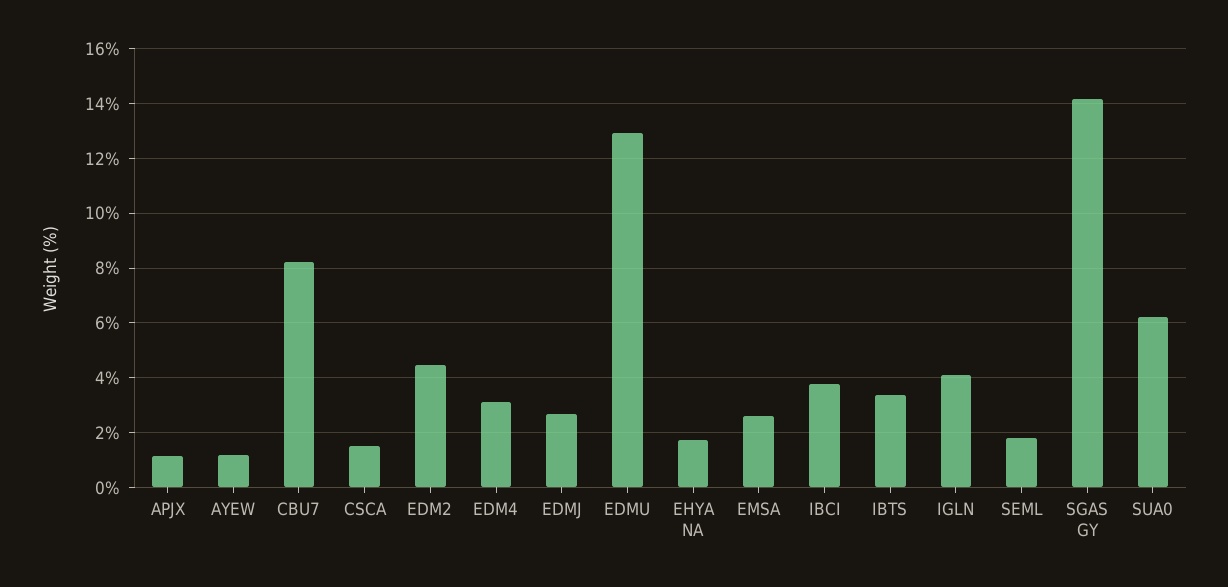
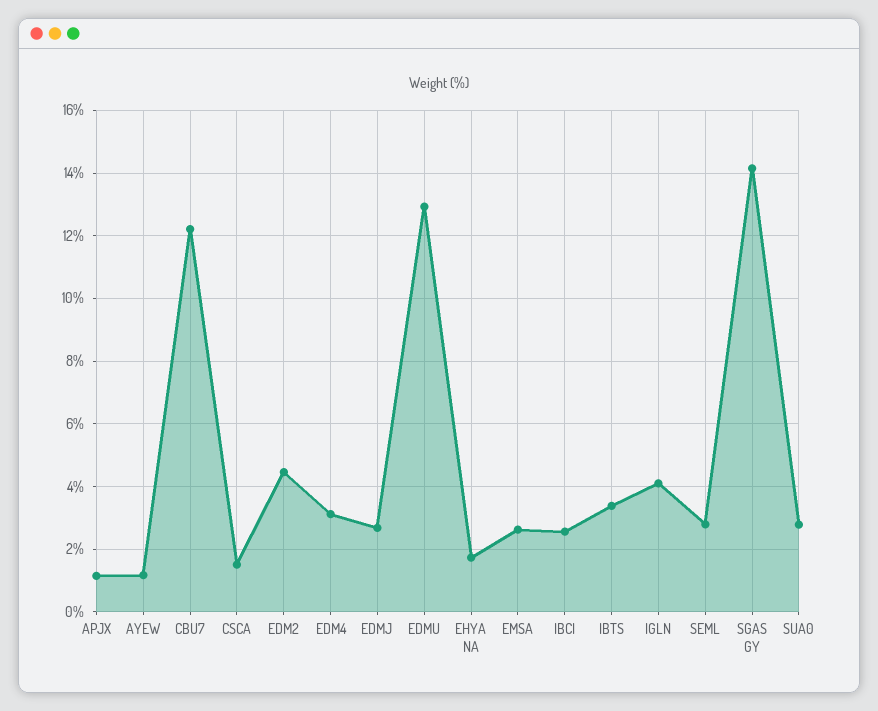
  {
    "APJX": 1.2,
    "AYEW": 1.2,
-   "CBU7": 8.25,
+   "CBU7": 12.2,
    "CSCA": 1.6,
    "EDM2": 4.4,
    "EDM4": 3.2,
    "EDMJ": 2.6,
    "EDMU": 13,
    "EHYA NA": 1.8,
    "EMSA": 2.6,
-   "IBCI": 3.75,
+   "IBCI": 2.6,
    "IBTS": 3.4,
    "IGLN": 4.2,
-   "SEML": 1.75,
+   "SEML": 2.8,
    "SGAS GY": 14.2,
-   "SUA0": 6.25
+   "SUA0": 2.8
  }

